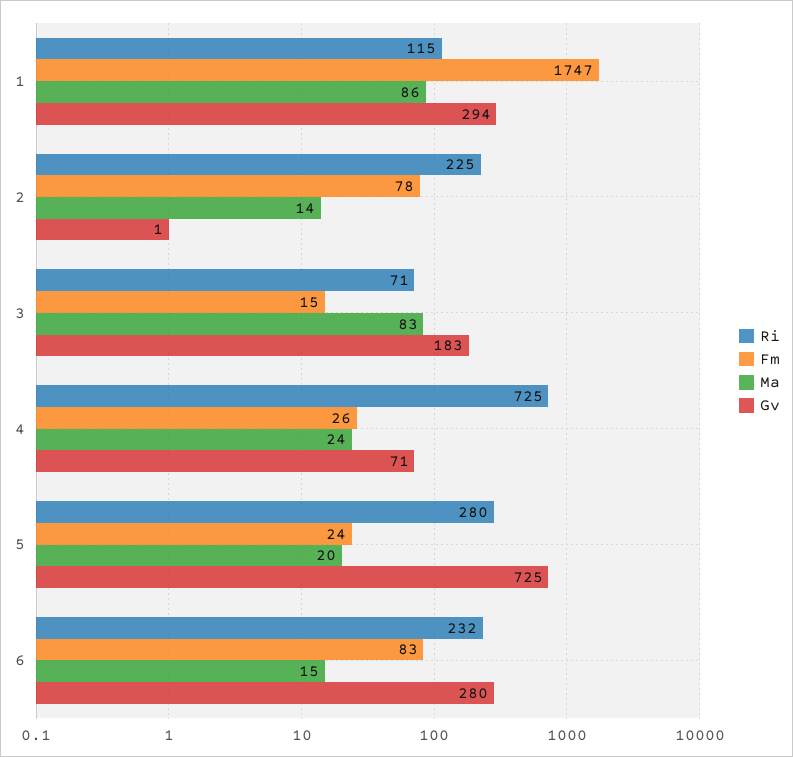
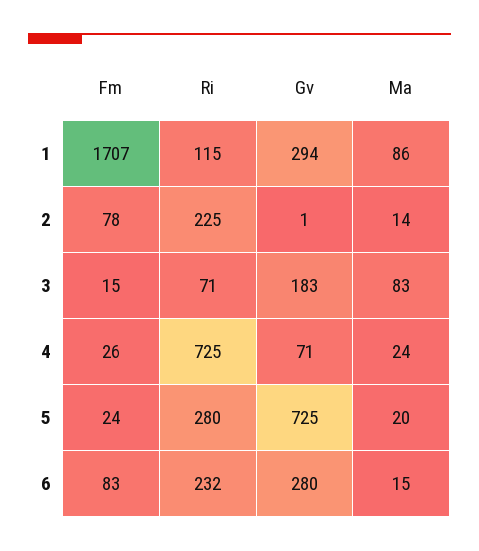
  {
    "Ri": {
      "1": 115,
      "2": 225,
      "3": 71,
      "4": 725,
      "5": 280,
      "6": 232
    },
    "Fm": {
-     "1": 1747,
+     "1": 1707,
      "2": 78,
      "3": 15,
      "4": 26,
      "5": 24,
      "6": 83
    },
    "Ma": {
      "1": 86,
      "2": 14,
      "3": 83,
      "4": 24,
      "5": 20,
      "6": 15
    },
    "Gv": {
      "1": 294,
      "2": 1,
      "3": 183,
      "4": 71,
      "5": 725,
      "6": 280
    }
  }

